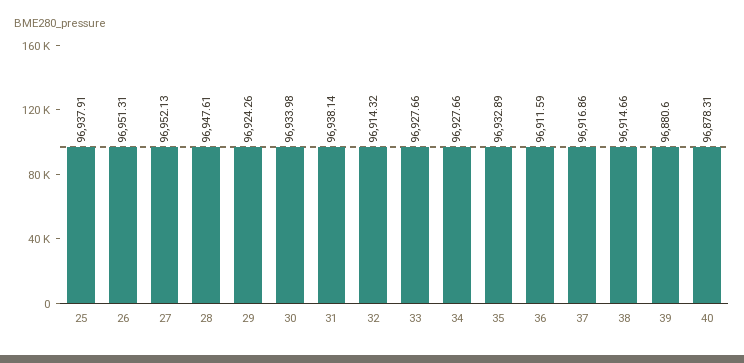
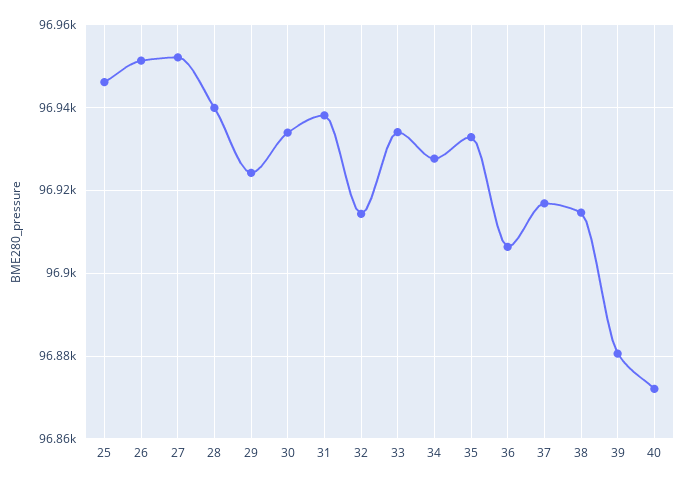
  {
-   "25": 96937.91,
+   "25": 96946,
    "26": 96951.31,
    "27": 96952.13,
-   "28": 96947.61,
+   "28": 96940,
    "29": 96924.26,
    "30": 96933.98,
    "31": 96938.14,
    "32": 96914.32,
-   "33": 96927.66,
+   "33": 96934,
    "34": 96927.66,
    "35": 96932.89,
-   "36": 96911.59,
+   "36": 96906,
    "37": 96916.86,
    "38": 96914.66,
    "39": 96880.6,
-   "40": 96878.31
+   "40": 96872
  }

